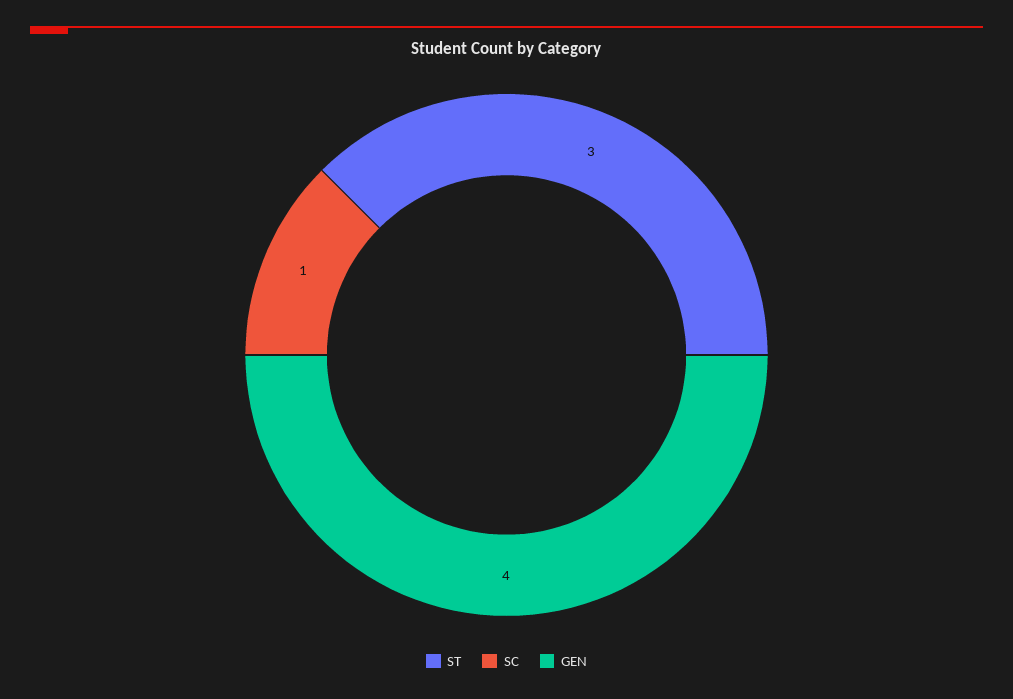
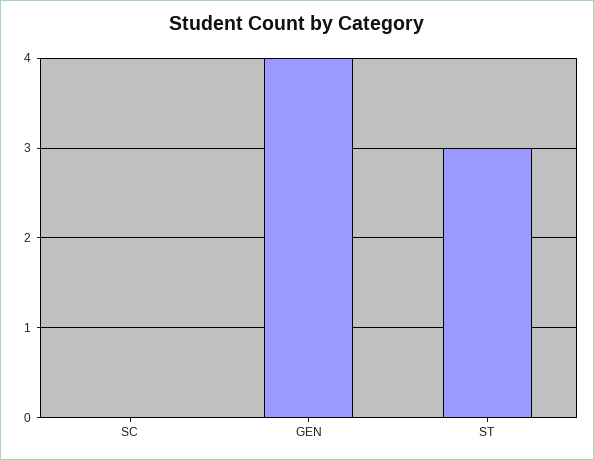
  {
    "ST": 3,
-   "SC": 1,
+   "SC": 0,
    "GEN": 4
  }

